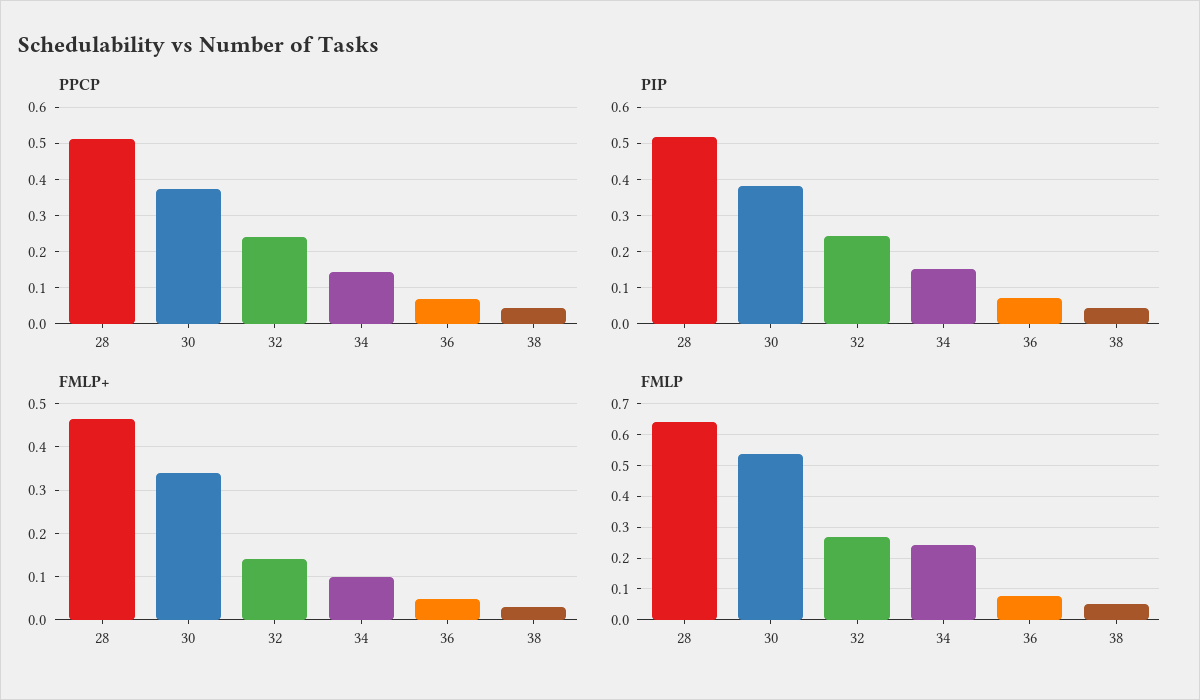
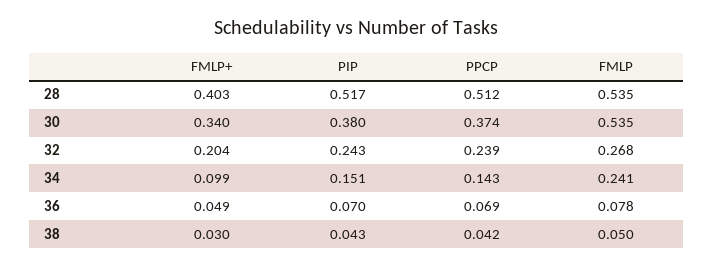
  {
    "PPCP": {
      "28": 0.512,
      "30": 0.374,
      "32": 0.239,
      "34": 0.143,
      "36": 0.069,
      "38": 0.042
    },
    "PIP": {
      "28": 0.517,
      "30": 0.38,
      "32": 0.243,
      "34": 0.151,
      "36": 0.07,
      "38": 0.043
    },
    "FMLP+": {
-     "28": 0.46,
+     "28": 0.403,
      "30": 0.34,
-     "32": 0.14,
+     "32": 0.204,
      "34": 0.099,
      "36": 0.049,
      "38": 0.03
    },
    "FMLP": {
-     "28": 0.64,
+     "28": 0.535,
      "30": 0.535,
      "32": 0.268,
      "34": 0.241,
      "36": 0.078,
      "38": 0.05
    }
  }

